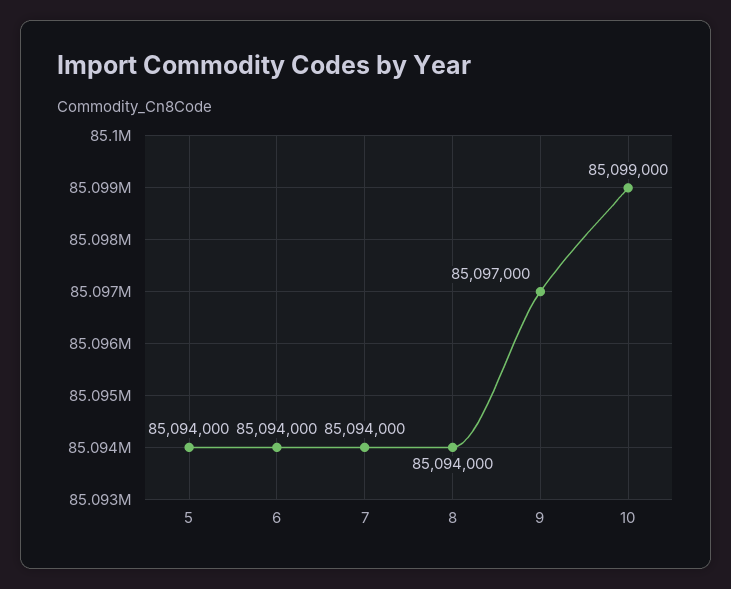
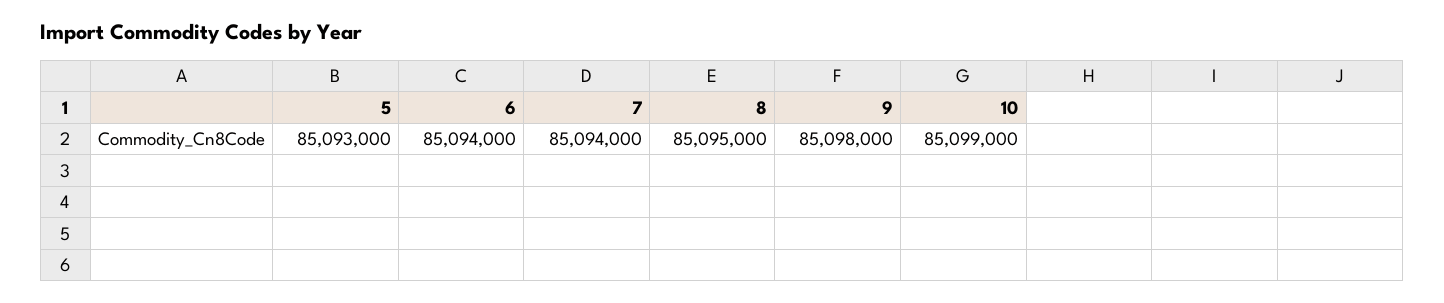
  {
-   "5": 85094000,
+   "5": 85093000,
    "6": 85094000,
    "7": 85094000,
-   "8": 85094000,
+   "8": 85095000,
-   "9": 85097000,
+   "9": 85098000,
    "10": 85099000
  }

